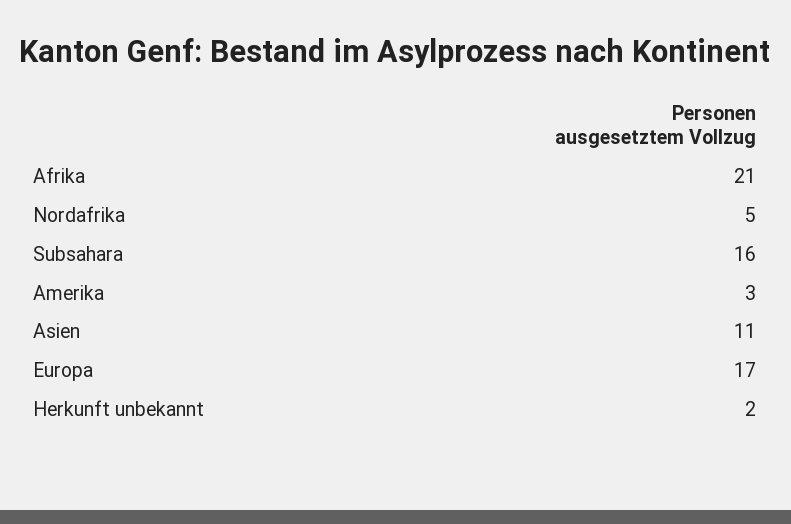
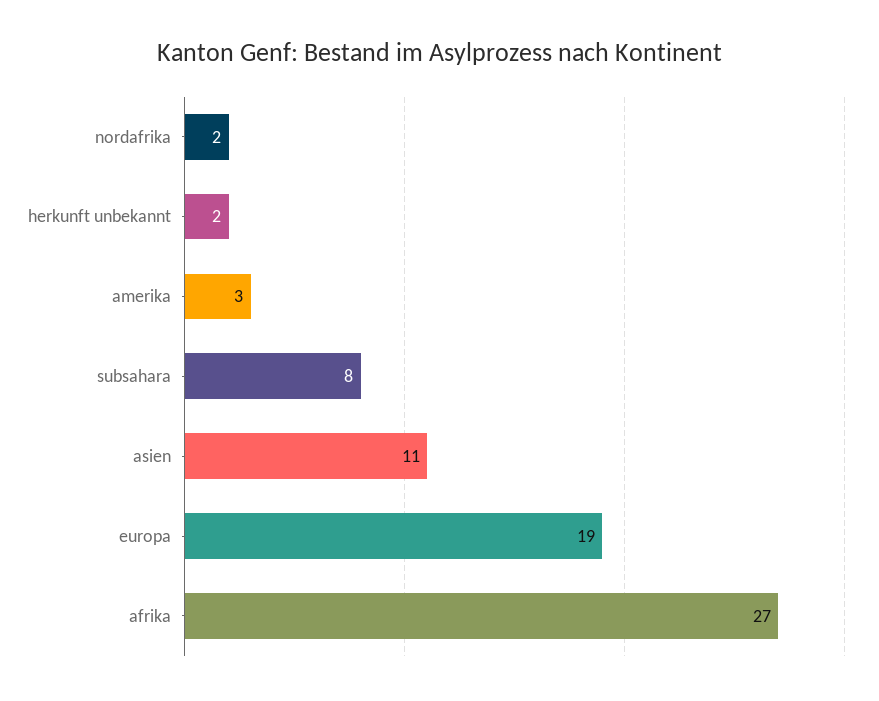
  {
-   "Afrika": 21,
+   "Afrika": 27,
-   "Nordafrika": 5,
+   "Nordafrika": 2,
-   "Subsahara": 16,
+   "Subsahara": 8,
    "Amerika": 3,
    "Asien": 11,
-   "Europa": 17,
+   "Europa": 19,
    "Herkunft unbekannt": 2
  }

